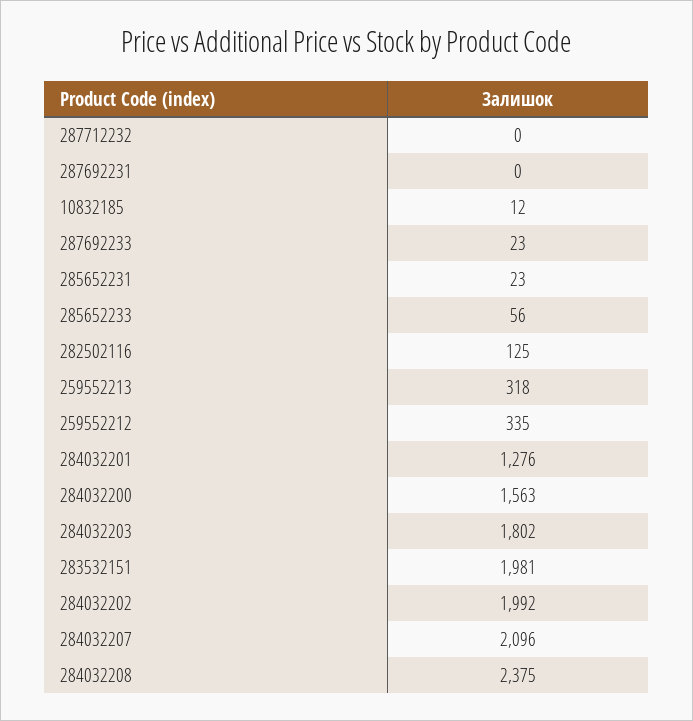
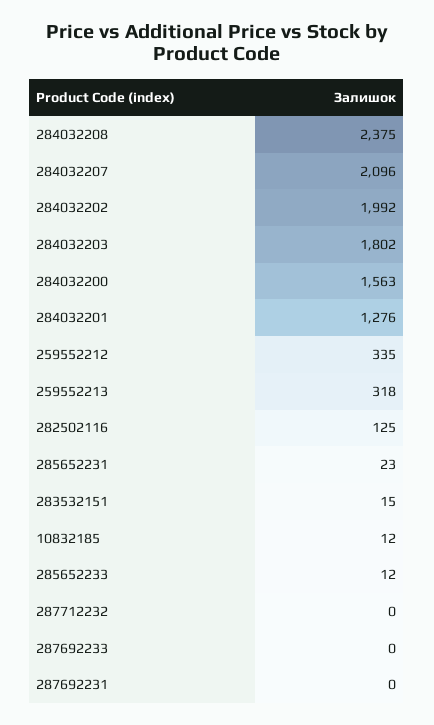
  {
    "287712232": 0,
    "287692231": 0,
    "10832185": 12,
-   "287692233": 23,
+   "287692233": 0,
    "285652231": 23,
-   "285652233": 56,
+   "285652233": 12,
    "282502116": 125,
    "259552213": 318,
    "259552212": 335,
    "284032201": 1276,
    "284032200": 1563,
    "284032203": 1802,
-   "283532151": 1981,
+   "283532151": 15,
    "284032202": 1992,
    "284032207": 2096,
    "284032208": 2375
  }

